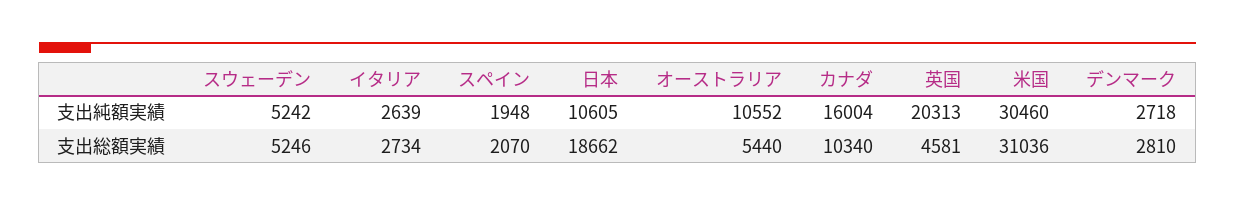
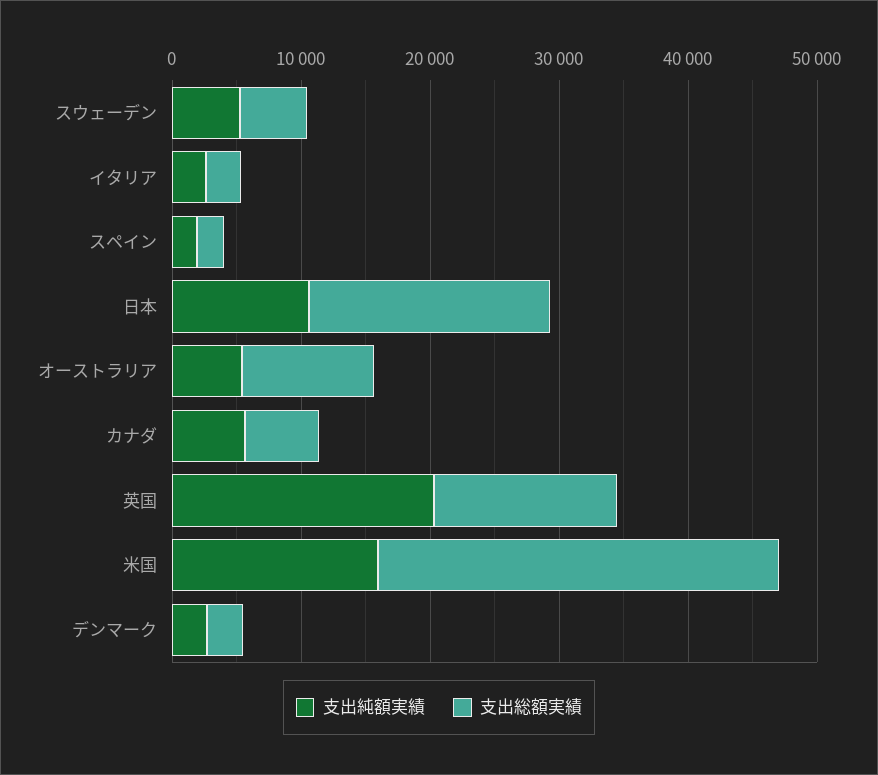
  {
    "支出純額実績": {
      "スウェーデン": 5242,
      "イタリア": 2639,
      "スペイン": 1948,
      "日本": 10605,
-     "オーストラリア": 10552,
+     "オーストラリア": 6000,
-     "カナダ": 16004,
+     "カナダ": 6000,
      "英国": 20313,
-     "米国": 30460,
+     "米国": 16000,
      "デンマーク": 2718
    },
    "支出総額実績": {
      "スウェーデン": 5246,
      "イタリア": 2734,
      "スペイン": 2070,
      "日本": 18662,
-     "オーストラリア": 5440,
+     "オーストラリア": 10000,
-     "カナダ": 10340,
+     "カナダ": 6000,
-     "英国": 4581,
+     "英国": 14000,
      "米国": 31036,
      "デンマーク": 2810
    }
  }

